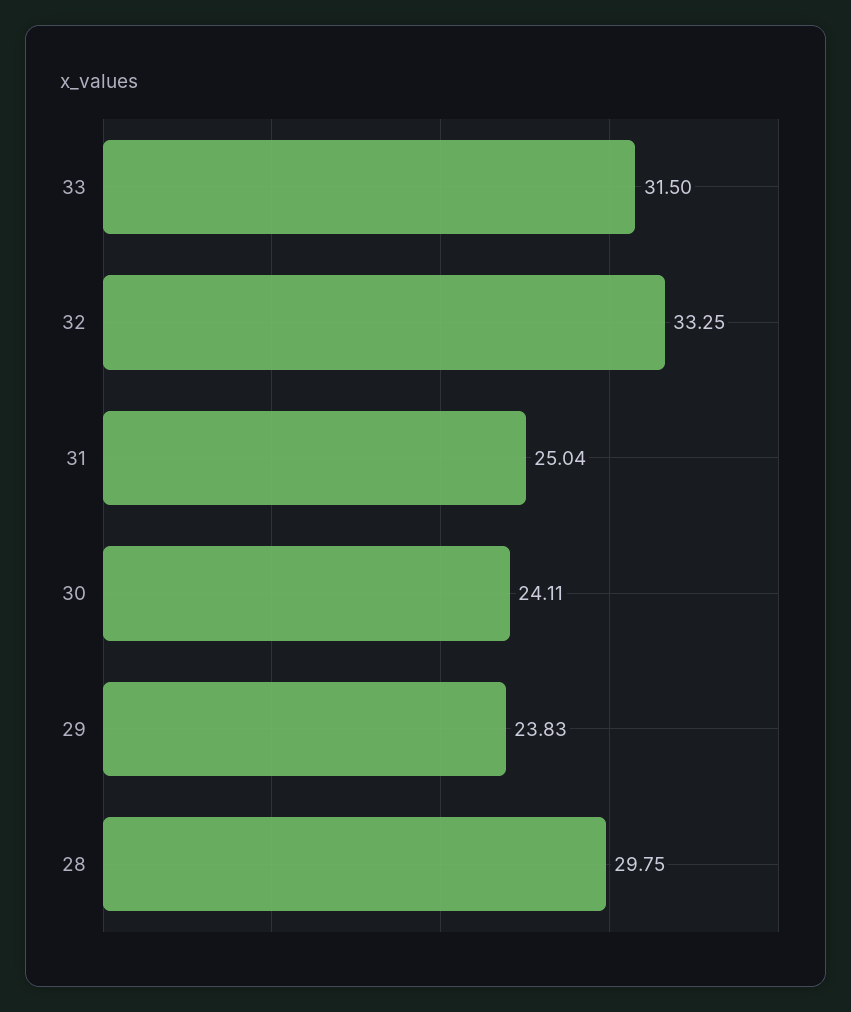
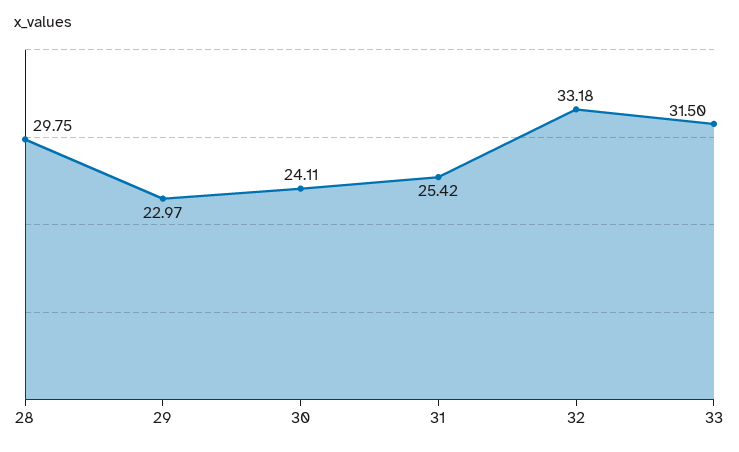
  {
    "33": 31.5,
-   "32": 33.25,
+   "32": 33.18,
-   "31": 25.04,
+   "31": 25.42,
    "30": 24.11,
-   "29": 23.83,
+   "29": 22.97,
    "28": 29.75
  }

